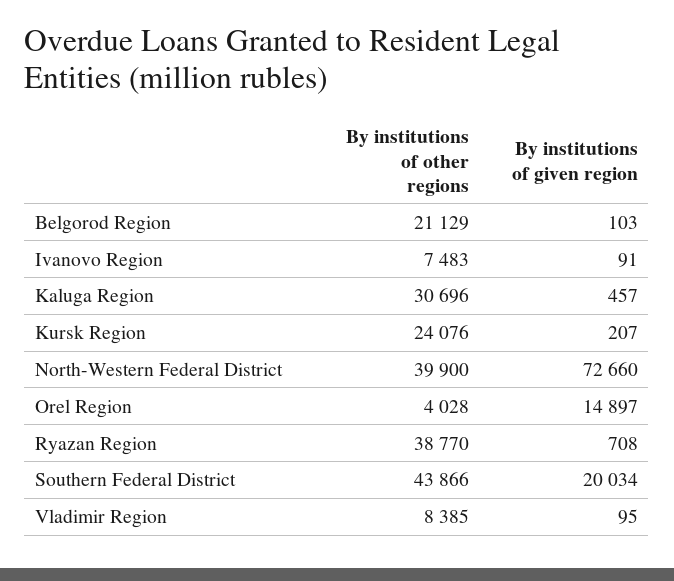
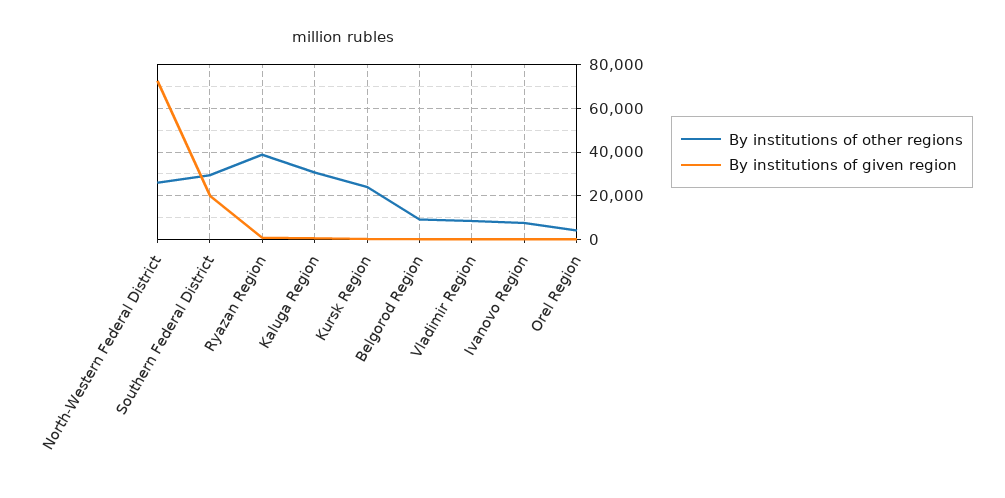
  {
    "By institutions of other regions": {
-     "Belgorod Region": 21129,
+     "Belgorod Region": 10000,
      "Ivanovo Region": 7483,
      "Kaluga Region": 30696,
      "Kursk Region": 24076,
-     "North-Western Federal District": 39900,
+     "North-Western Federal District": 25000,
      "Orel Region": 4028,
      "Ryazan Region": 38770,
-     "Southern Federal District": 43866,
+     "Southern Federal District": 30000,
      "Vladimir Region": 8385
    },
    "By institutions of given region": {
      "Belgorod Region": 103,
      "Ivanovo Region": 91,
      "Kaluga Region": 457,
      "Kursk Region": 207,
      "North-Western Federal District": 72660,
-     "Orel Region": 14897,
+     "Orel Region": 0,
      "Ryazan Region": 708,
      "Southern Federal District": 20034,
      "Vladimir Region": 95
    }
  }

